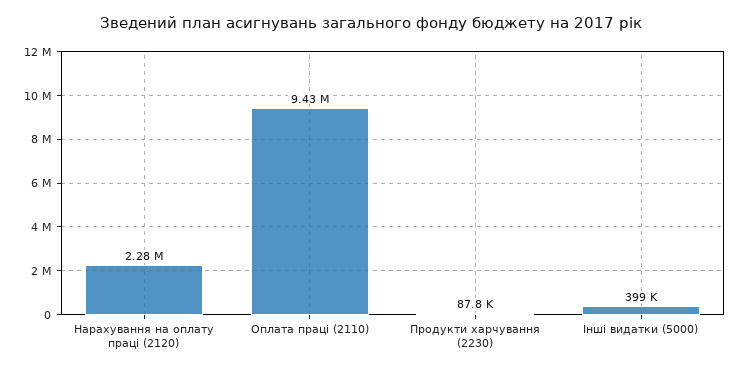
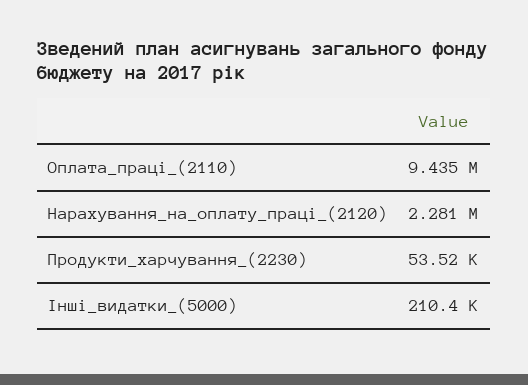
  {
    "Нарахування на оплату праці (2120)": 2281000,
    "Оплата праці (2110)": 9435000,
-   "Продукти харчування (2230)": 87800,
+   "Продукти харчування (2230)": 53520,
-   "Інші видатки (5000)": 399000
+   "Інші видатки (5000)": 210400
  }

